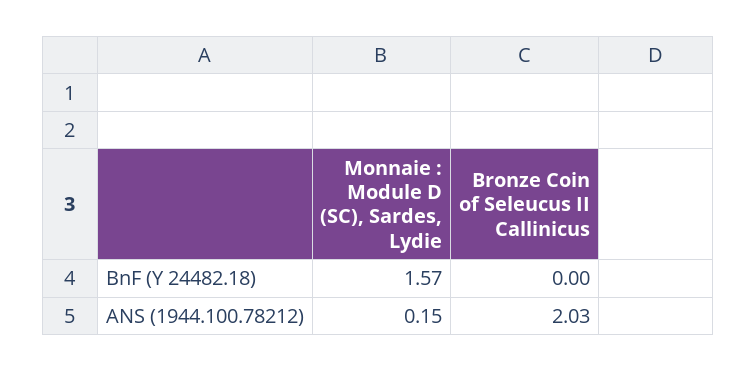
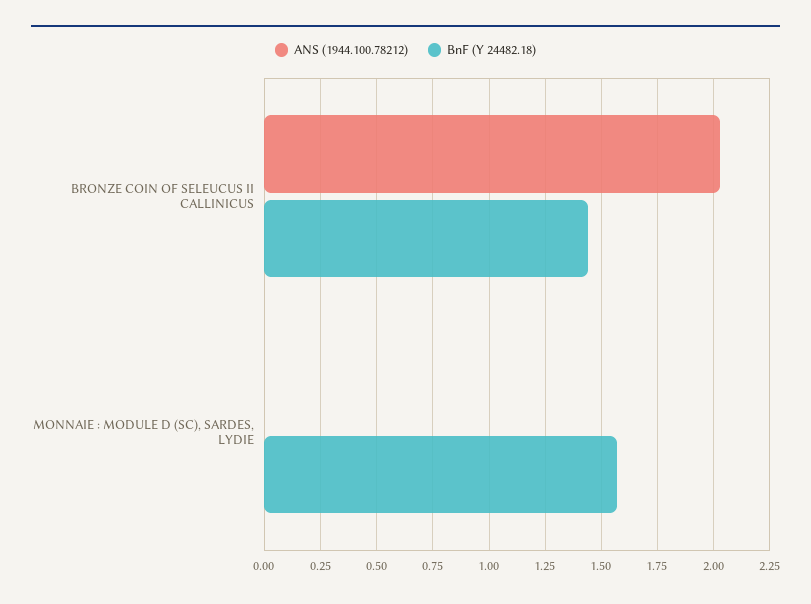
  {
    "BnF (Y 24482.18)": {
      "Monnaie : Module D (SC), Sardes, Lydie": 1.57,
-     "Bronze Coin of Seleucus II Callinicus": 0
+     "Bronze Coin of Seleucus II Callinicus": 1.45
    },
    "ANS (1944.100.78212)": {
-     "Monnaie : Module D (SC), Sardes, Lydie": 0.15,
+     "Monnaie : Module D (SC), Sardes, Lydie": 0,
      "Bronze Coin of Seleucus II Callinicus": 2.03
    }
  }

